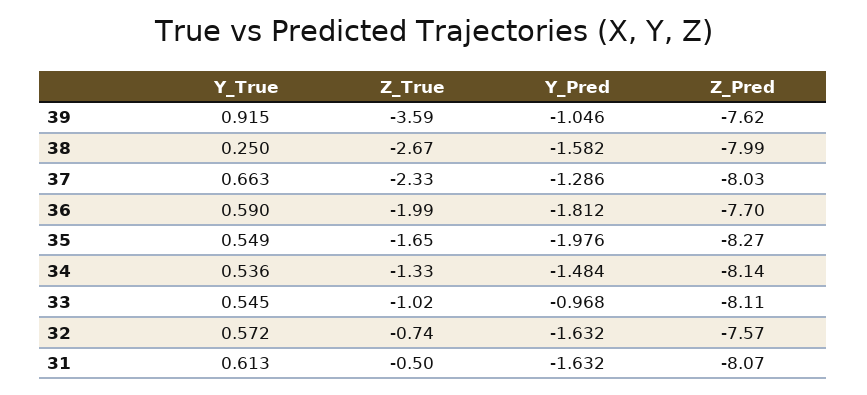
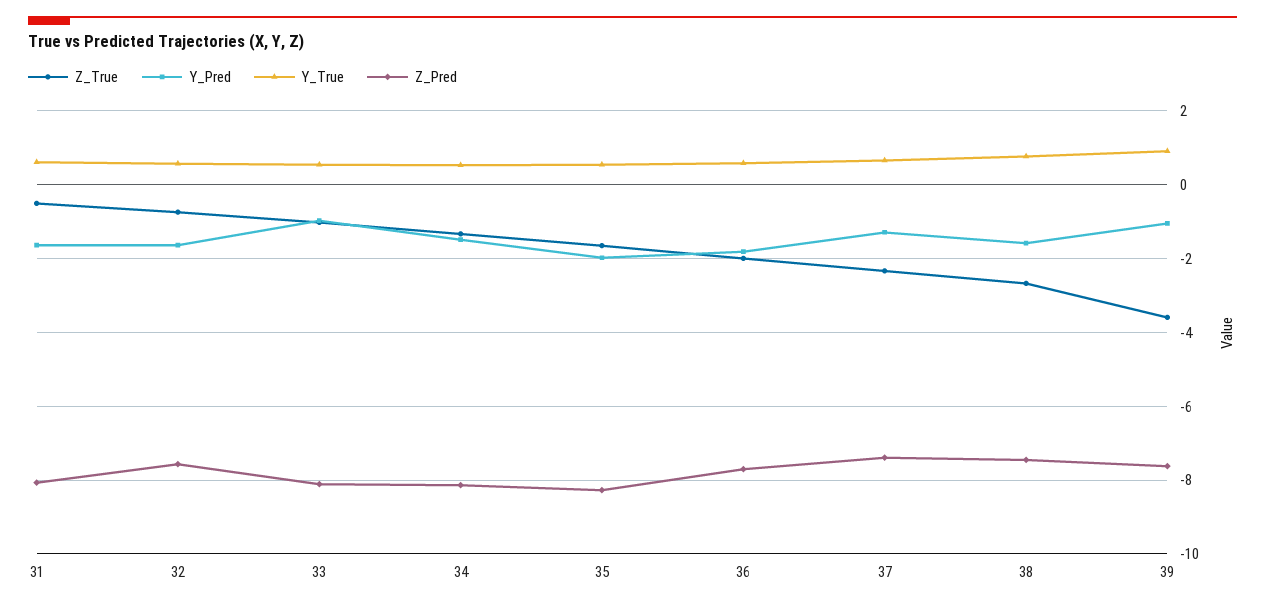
  {
    "Y_True": {
      "39": 0.915,
-     "38": 0.25,
+     "38": 0.8,
      "37": 0.663,
      "36": 0.59,
      "35": 0.549,
      "34": 0.536,
      "33": 0.545,
      "32": 0.572,
      "31": 0.613
    },
    "Z_True": {
      "39": -3.59,
      "38": -2.67,
      "37": -2.33,
      "36": -1.99,
      "35": -1.65,
      "34": -1.33,
      "33": -1.02,
      "32": -0.74,
      "31": -0.5
    },
    "Y_Pred": {
      "39": -1.046,
      "38": -1.582,
      "37": -1.286,
      "36": -1.812,
      "35": -1.976,
      "34": -1.484,
      "33": -0.968,
      "32": -1.632,
      "31": -1.632
    },
    "Z_Pred": {
      "39": -7.62,
-     "38": -7.99,
+     "38": -7.4,
-     "37": -8.03,
+     "37": -7.4,
      "36": -7.7,
      "35": -8.27,
      "34": -8.14,
      "33": -8.11,
      "32": -7.57,
      "31": -8.07
    }
  }

